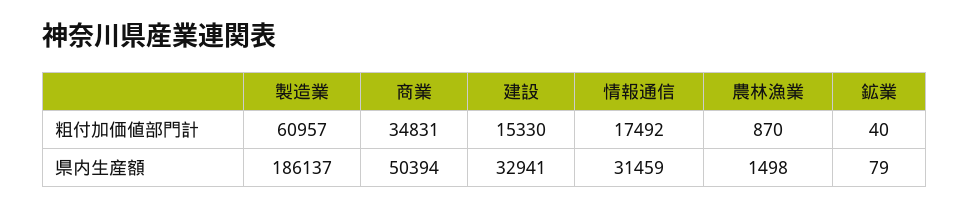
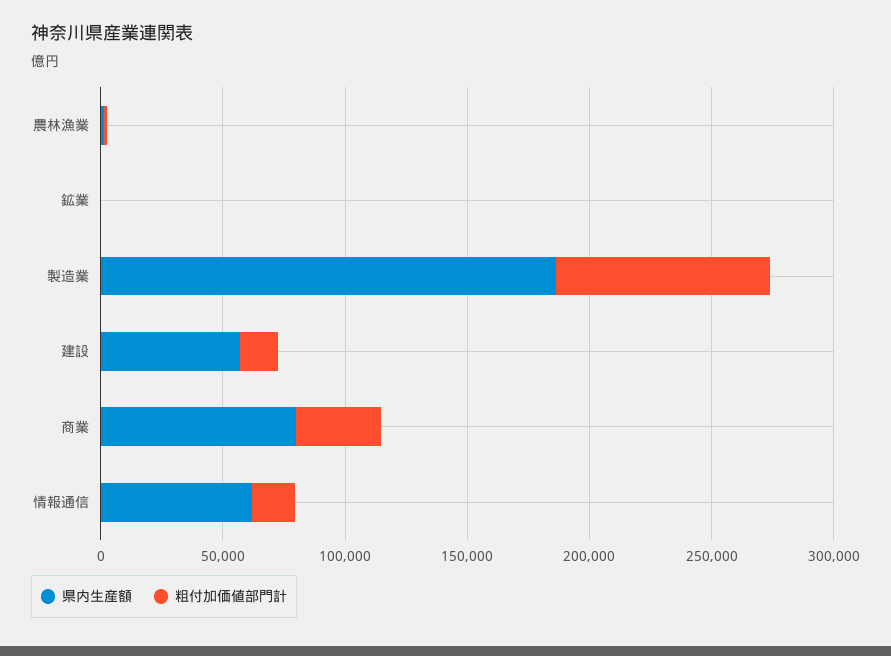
  {
    "粗付加価値部門計": {
-     "製造業": 60957,
+     "製造業": 90000,
      "商業": 34831,
      "建設": 15330,
      "情報通信": 17492,
      "農林漁業": 870,
      "鉱業": 40
    },
    "県内生産額": {
      "製造業": 186137,
-     "商業": 50394,
+     "商業": 80000,
-     "建設": 32941,
+     "建設": 60000,
-     "情報通信": 31459,
+     "情報通信": 60000,
      "農林漁業": 1498,
      "鉱業": 79
    }
  }

